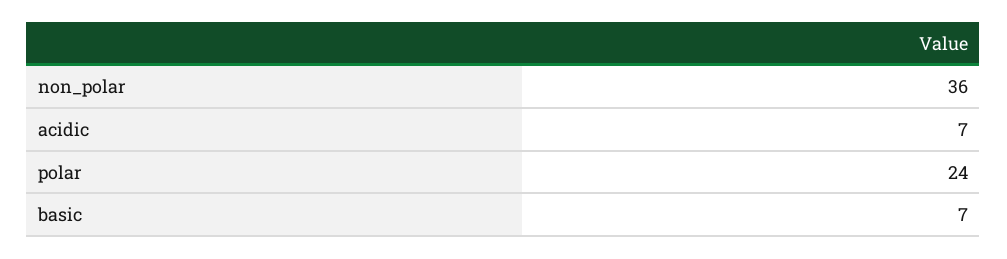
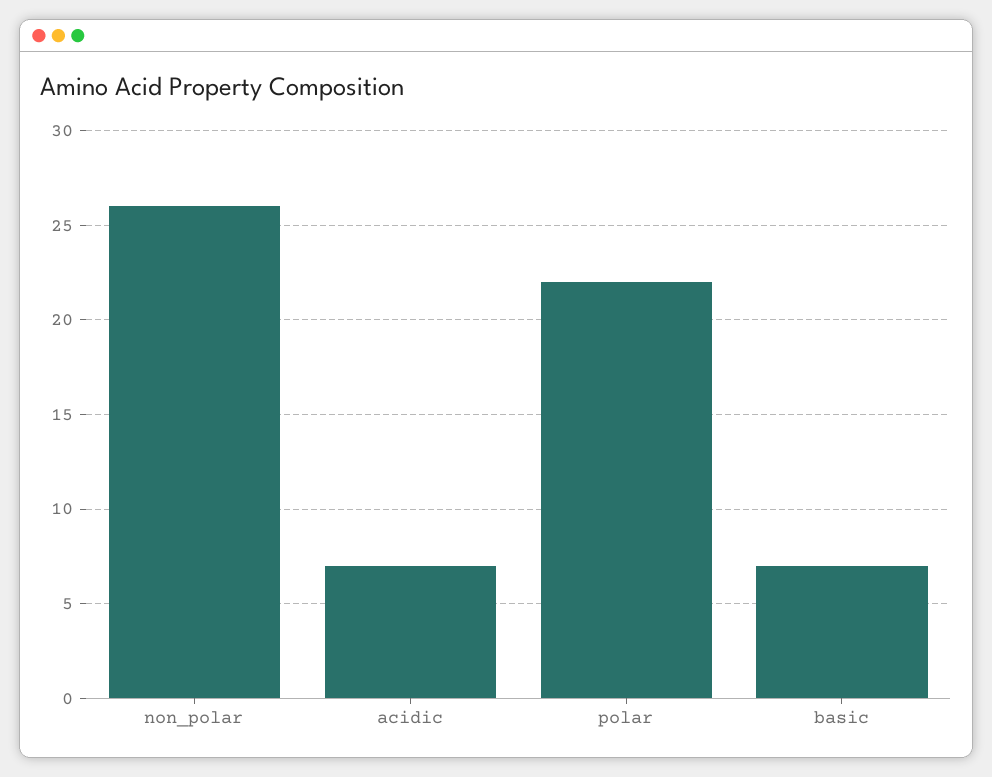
  {
-   "non_polar": 36,
+   "non_polar": 26,
    "acidic": 7,
-   "polar": 24,
+   "polar": 22,
    "basic": 7
  }

